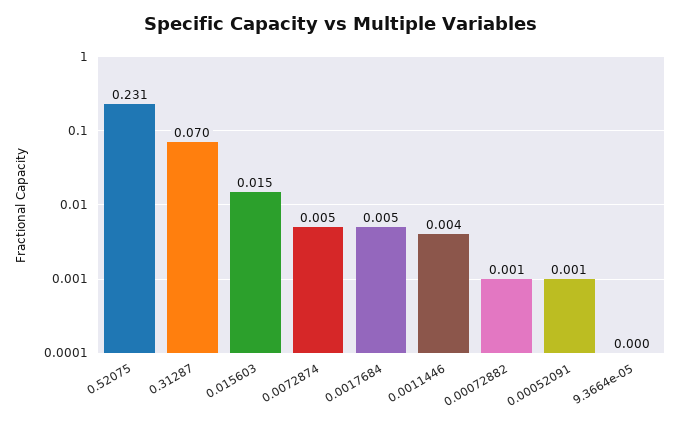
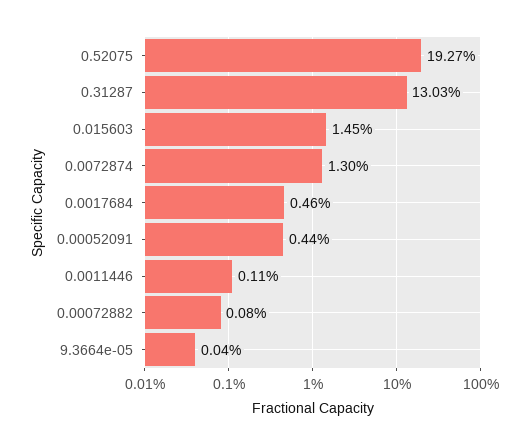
  {
-   "0.52075": 0.231,
+   "0.52075": 0.1927,
-   "0.31287": 0.07,
+   "0.31287": 0.1303,
    "0.015603": 0.0145,
-   "0.0072874": 0.005,
+   "0.0072874": 0.013,
    "0.0017684": 0.0046,
-   "0.0011446": 0.004,
+   "0.0011446": 0.0011,
    "0.00072882": 0.0008,
-   "0.00052091": 0.001,
+   "0.00052091": 0.0044,
    "9.3664e-05": 0.0004
  }

